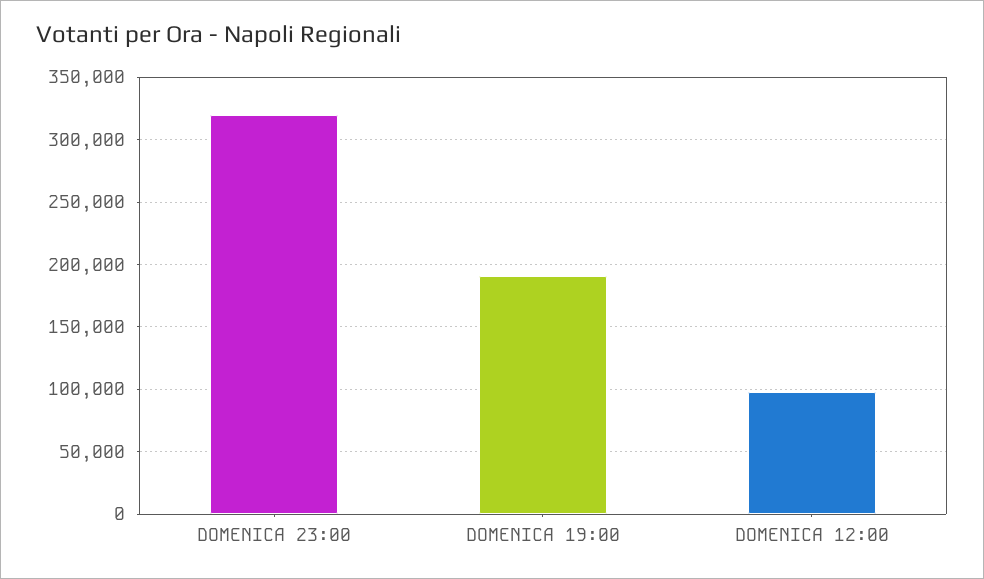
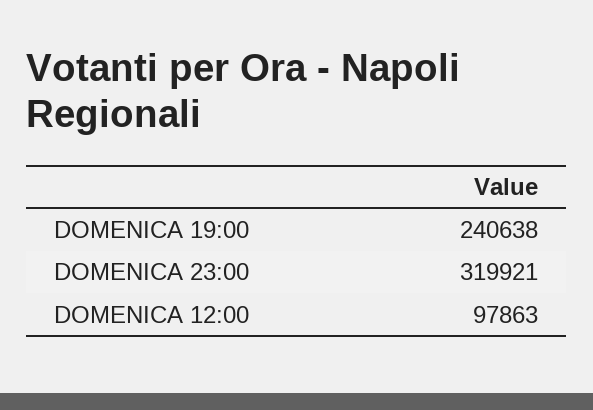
  {
    "DOMENICA 23:00": 319921,
-   "DOMENICA 19:00": 190000,
+   "DOMENICA 19:00": 240638,
    "DOMENICA 12:00": 97863
  }

